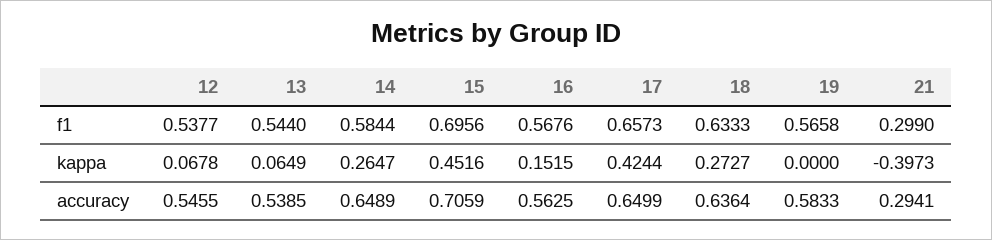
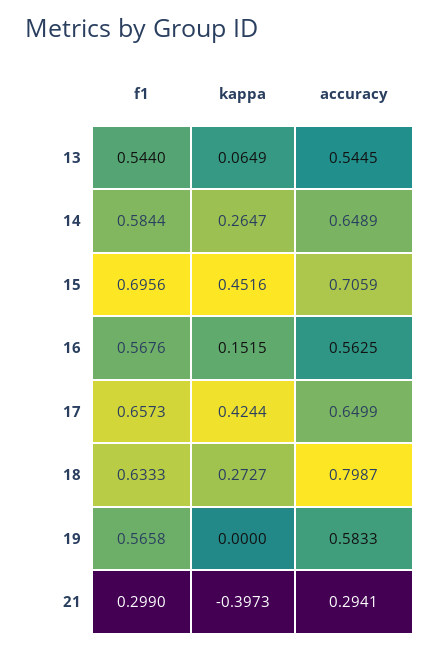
  {
-   "12": {
-     "f1": 0.5377,
-     "kappa": 0.0678,
-     "accuracy": 0.5455
-   },
    "13": {
      "f1": 0.544,
      "kappa": 0.0649,
-     "accuracy": 0.5385
+     "accuracy": 0.5445
    },
    "14": {
      "f1": 0.5844,
      "kappa": 0.2647,
      "accuracy": 0.6489
    },
    "15": {
      "f1": 0.6956,
      "kappa": 0.4516,
      "accuracy": 0.7059
    },
    "16": {
      "f1": 0.5676,
      "kappa": 0.1515,
      "accuracy": 0.5625
    },
    "17": {
      "f1": 0.6573,
      "kappa": 0.4244,
      "accuracy": 0.6499
    },
    "18": {
      "f1": 0.6333,
      "kappa": 0.2727,
-     "accuracy": 0.6364
+     "accuracy": 0.7987
    },
    "19": {
      "f1": 0.5658,
      "kappa": 0,
      "accuracy": 0.5833
    },
    "21": {
      "f1": 0.299,
      "kappa": -0.3973,
      "accuracy": 0.2941
    }
  }

